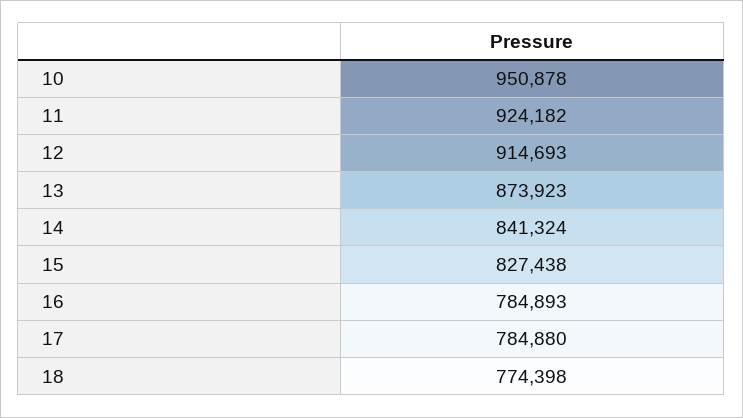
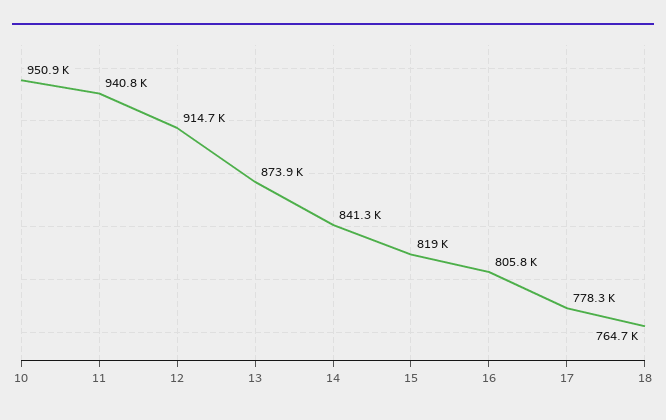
  {
    "10": 950878,
-   "11": 924182,
+   "11": 940800,
    "12": 914693,
    "13": 873923,
    "14": 841324,
-   "15": 827438,
+   "15": 819000,
-   "16": 784893,
+   "16": 805800,
-   "17": 784880,
+   "17": 778300,
-   "18": 774398
+   "18": 764700
  }

